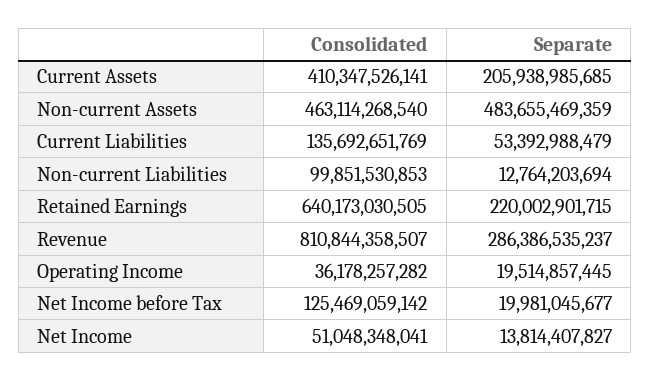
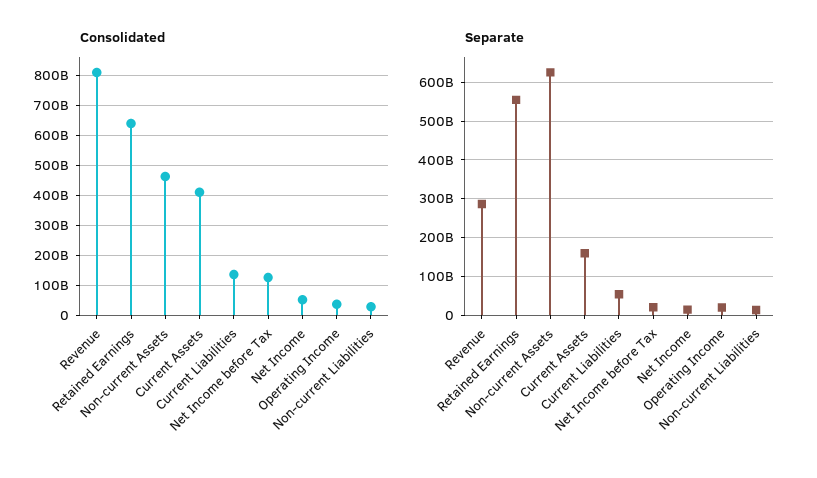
  {
    "Consolidated": {
      "Current Assets": 410347526141,
      "Non-current Assets": 463114268540,
      "Current Liabilities": 135692651769,
-     "Non-current Liabilities": 99851530853,
+     "Non-current Liabilities": 25000000000,
      "Retained Earnings": 640173030505,
      "Revenue": 810844358507,
      "Operating Income": 36178257282,
      "Net Income before Tax": 125469059142,
      "Net Income": 51048348041
    },
    "Separate": {
-     "Current Assets": 205938985685,
+     "Current Assets": 160000000000,
-     "Non-current Assets": 483655469359,
+     "Non-current Assets": 620000000000,
      "Current Liabilities": 53392988479,
      "Non-current Liabilities": 12764203694,
-     "Retained Earnings": 220002901715,
+     "Retained Earnings": 560000000000,
      "Revenue": 286386535237,
      "Operating Income": 19514857445,
      "Net Income before Tax": 19981045677,
      "Net Income": 13814407827
    }
  }

